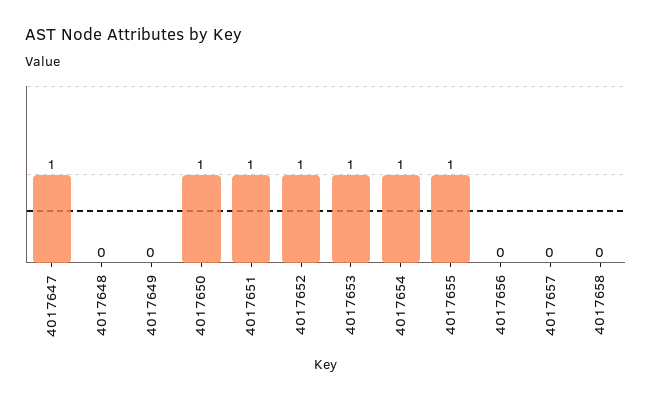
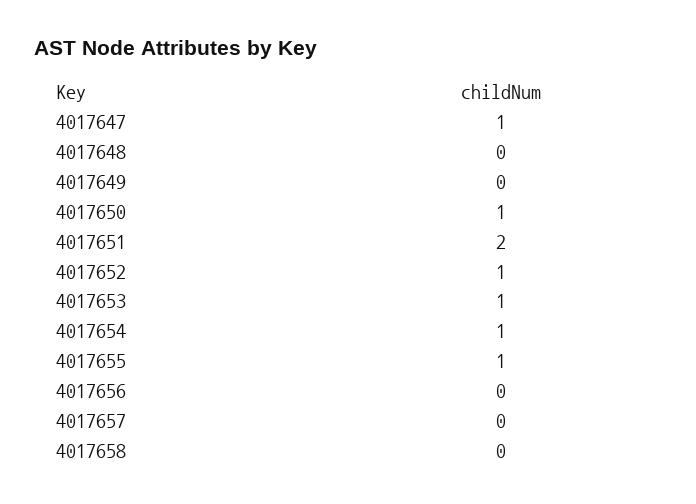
  {
    "4017647": 1,
    "4017648": 0,
    "4017649": 0,
    "4017650": 1,
-   "4017651": 1,
+   "4017651": 2,
    "4017652": 1,
    "4017653": 1,
    "4017654": 1,
    "4017655": 1,
    "4017656": 0,
    "4017657": 0,
    "4017658": 0
  }

